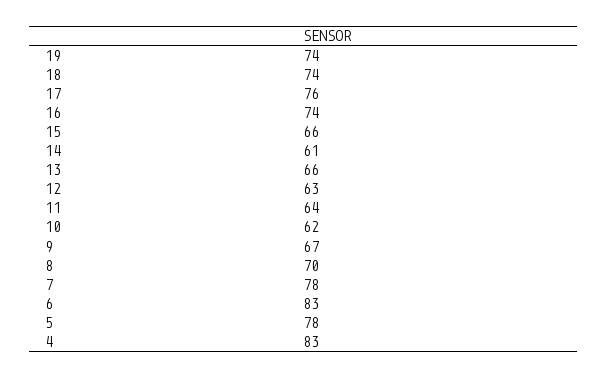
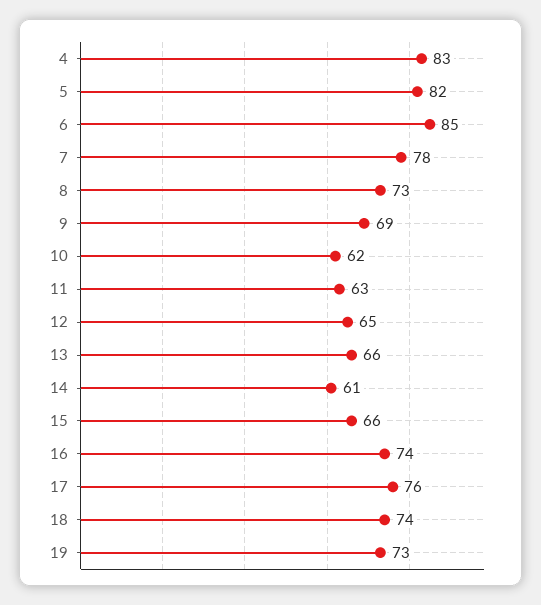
  {
-   "19": 74,
+   "19": 73,
    "18": 74,
    "17": 76,
    "16": 74,
    "15": 66,
    "14": 61,
    "13": 66,
-   "12": 63,
+   "12": 65,
-   "11": 64,
+   "11": 63,
    "10": 62,
-   "9": 67,
+   "9": 69,
-   "8": 70,
+   "8": 73,
    "7": 78,
-   "6": 83,
+   "6": 85,
-   "5": 78,
+   "5": 82,
    "4": 83
  }

